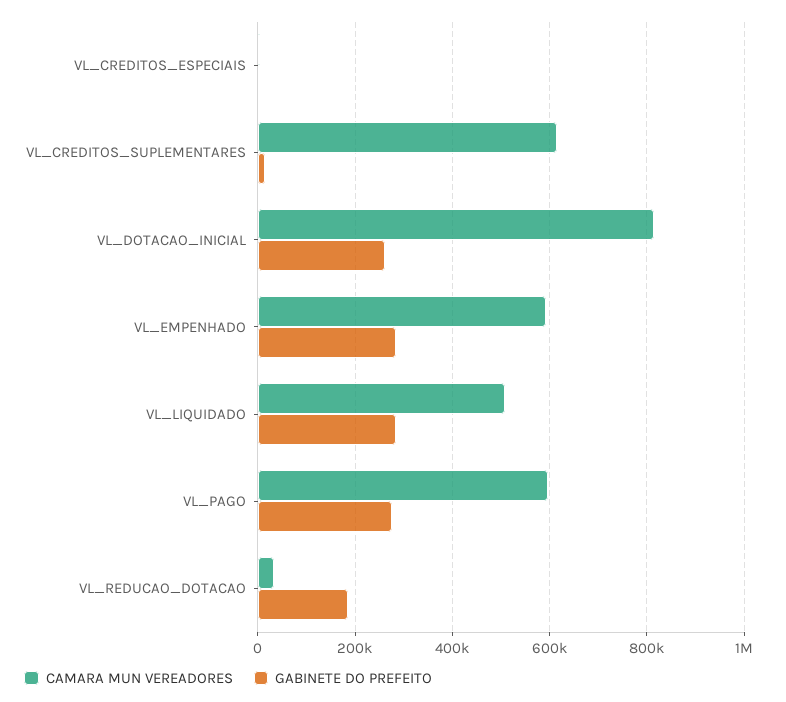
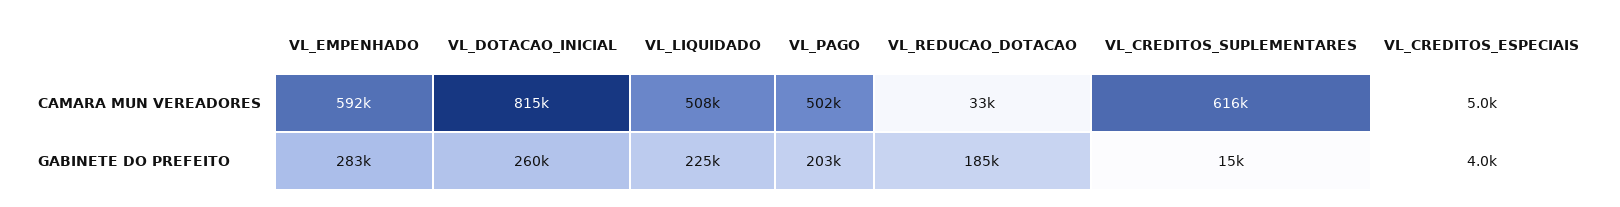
  {
    "CAMARA MUN VEREADORES": {
      "VL_CREDITOS_ESPECIAIS": 5000,
      "VL_CREDITOS_SUPLEMENTARES": 616000,
      "VL_DOTACAO_INICIAL": 815000,
      "VL_EMPENHADO": 592000,
      "VL_LIQUIDADO": 508000,
-     "VL_PAGO": 600000,
+     "VL_PAGO": 502000,
      "VL_REDUCAO_DOTACAO": 33000
    },
    "GABINETE DO PREFEITO": {
      "VL_CREDITOS_ESPECIAIS": 4000,
      "VL_CREDITOS_SUPLEMENTARES": 15000,
      "VL_DOTACAO_INICIAL": 260000,
      "VL_EMPENHADO": 283000,
-     "VL_LIQUIDADO": 280000,
+     "VL_LIQUIDADO": 225000,
-     "VL_PAGO": 280000,
+     "VL_PAGO": 203000,
      "VL_REDUCAO_DOTACAO": 185000
    }
  }

